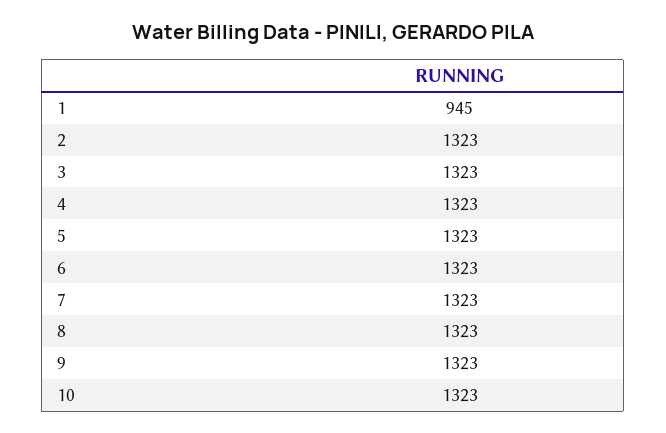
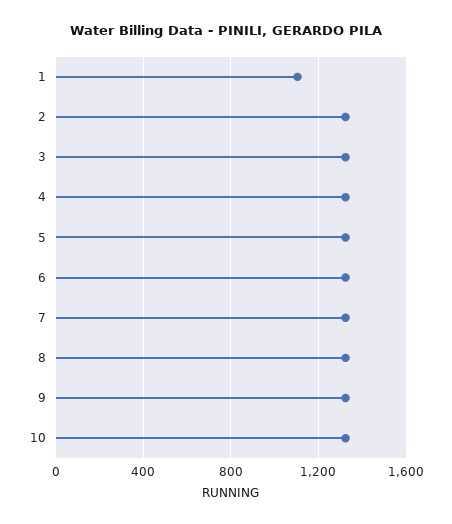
  {
-   "1": 945,
+   "1": 1100,
    "2": 1323,
    "3": 1323,
    "4": 1323,
    "5": 1323,
    "6": 1323,
    "7": 1323,
    "8": 1323,
    "9": 1323,
    "10": 1323
  }

